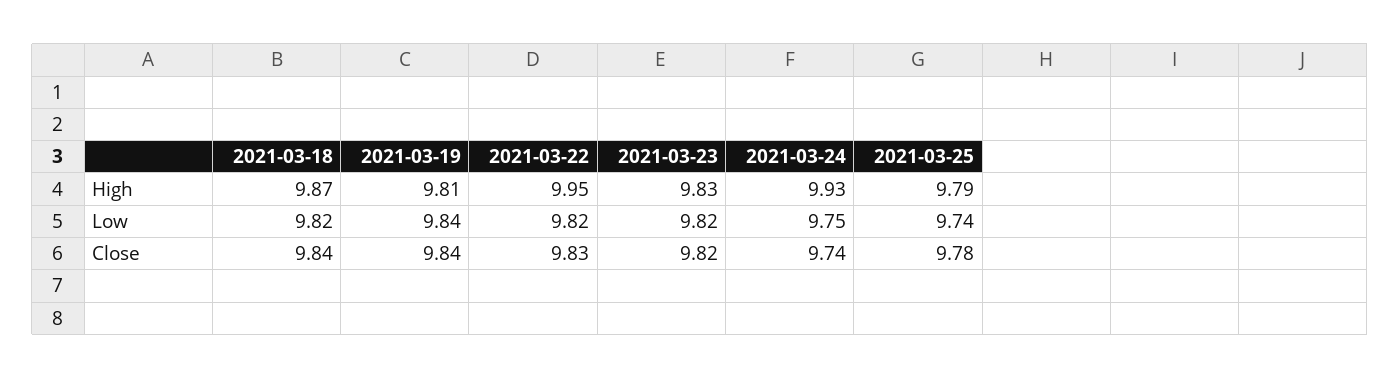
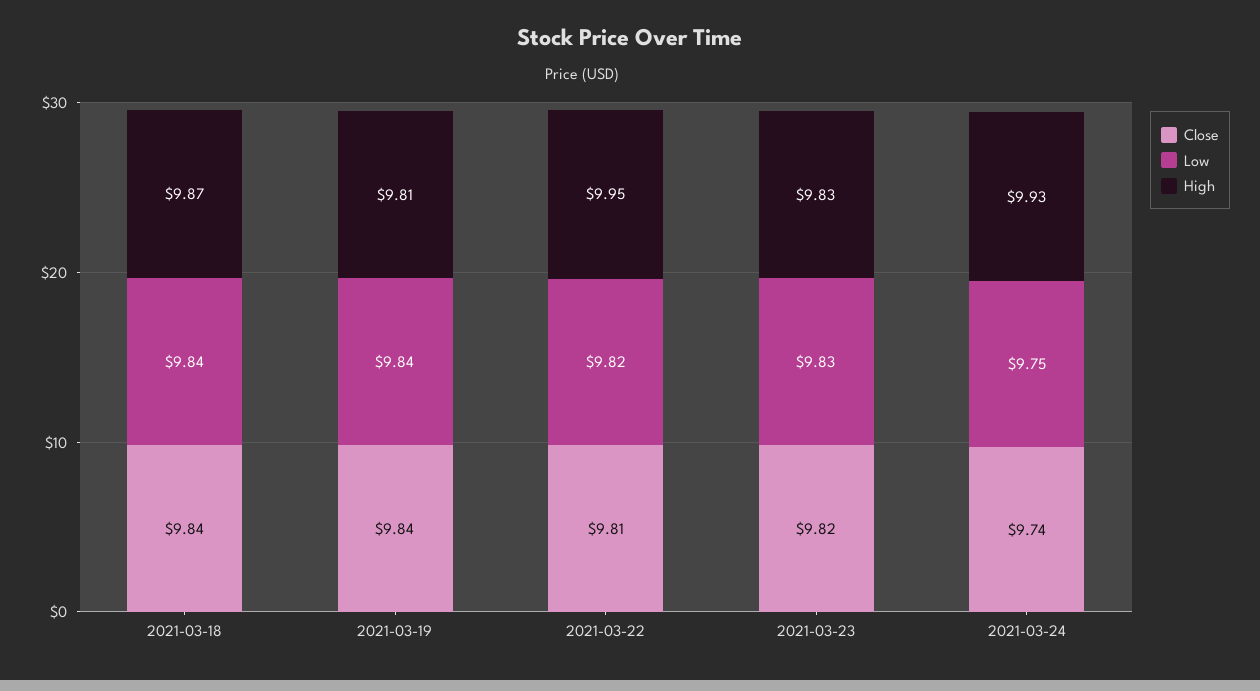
  {
    "High": {
      "2021-03-18": 9.87,
      "2021-03-19": 9.81,
      "2021-03-22": 9.95,
      "2021-03-23": 9.83,
-     "2021-03-24": 9.93,
+     "2021-03-24": 9.93
-     "2021-03-25": 9.79
    },
    "Low": {
-     "2021-03-18": 9.82,
+     "2021-03-18": 9.84,
      "2021-03-19": 9.84,
      "2021-03-22": 9.82,
-     "2021-03-23": 9.82,
+     "2021-03-23": 9.83,
-     "2021-03-24": 9.75,
+     "2021-03-24": 9.75
-     "2021-03-25": 9.74
    },
    "Close": {
      "2021-03-18": 9.84,
      "2021-03-19": 9.84,
-     "2021-03-22": 9.83,
+     "2021-03-22": 9.81,
      "2021-03-23": 9.82,
-     "2021-03-24": 9.74,
+     "2021-03-24": 9.74
-     "2021-03-25": 9.78
    }
  }

